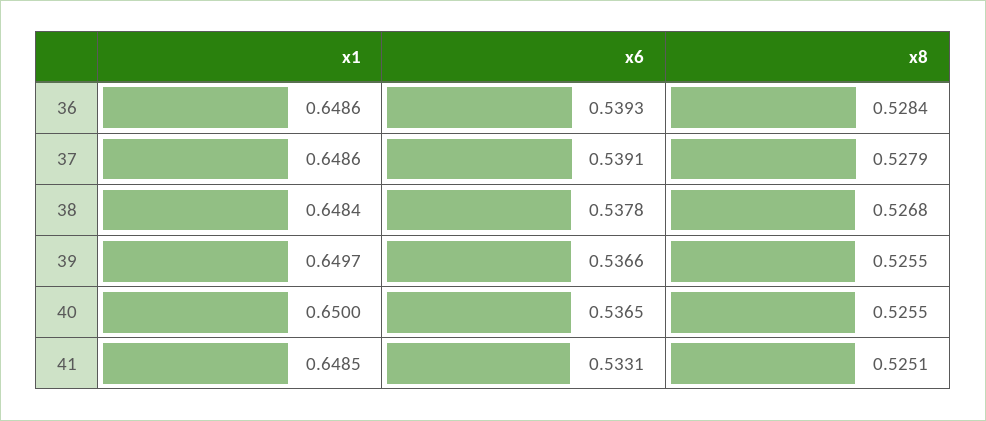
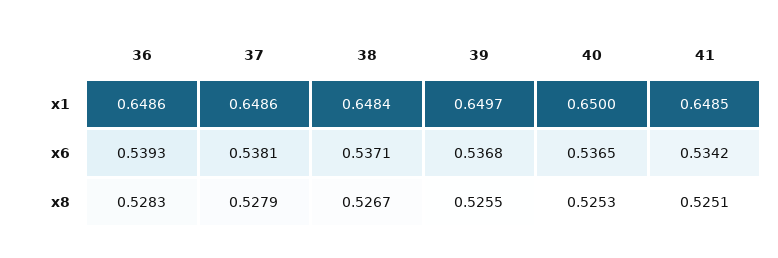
  {
    "x1": {
      "36": 0.6486,
      "37": 0.6486,
      "38": 0.6484,
      "39": 0.6497,
      "40": 0.65,
      "41": 0.6485
    },
    "x6": {
      "36": 0.5393,
-     "37": 0.5391,
+     "37": 0.5381,
-     "38": 0.5378,
+     "38": 0.5371,
-     "39": 0.5366,
+     "39": 0.5368,
      "40": 0.5365,
-     "41": 0.5331
+     "41": 0.5342
    },
    "x8": {
-     "36": 0.5284,
+     "36": 0.5283,
      "37": 0.5279,
-     "38": 0.5268,
+     "38": 0.5267,
      "39": 0.5255,
-     "40": 0.5255,
+     "40": 0.5253,
      "41": 0.5251
    }
  }

